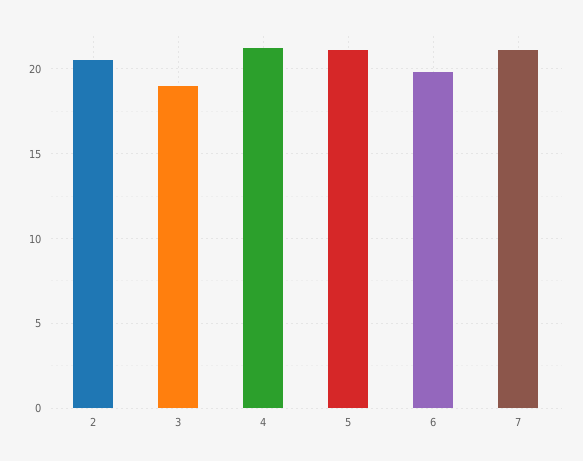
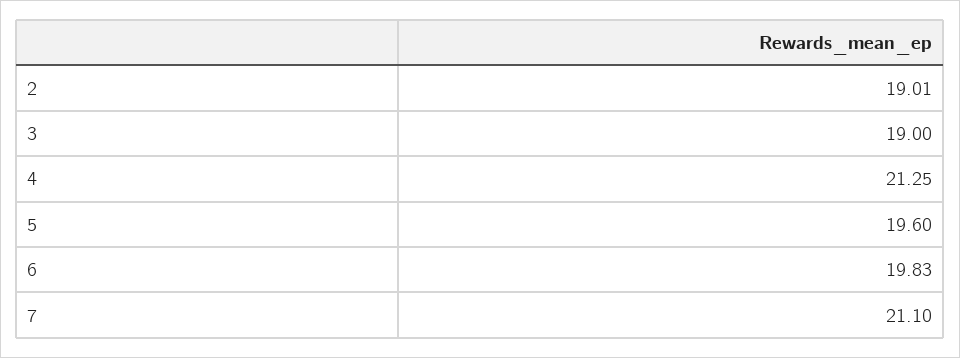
  {
-   "2": 20.5,
+   "2": 19.01,
    "3": 19,
    "4": 21.25,
-   "5": 21,
+   "5": 19.6,
    "6": 19.83,
    "7": 21.1
  }

